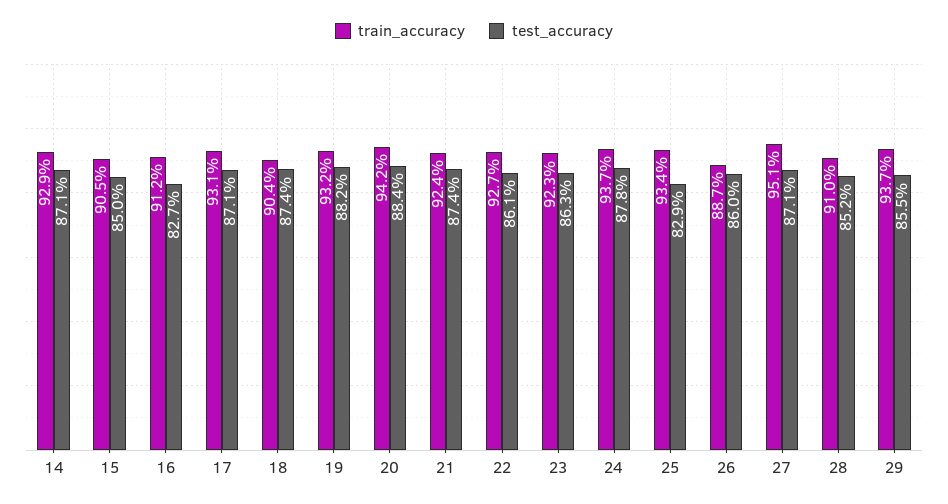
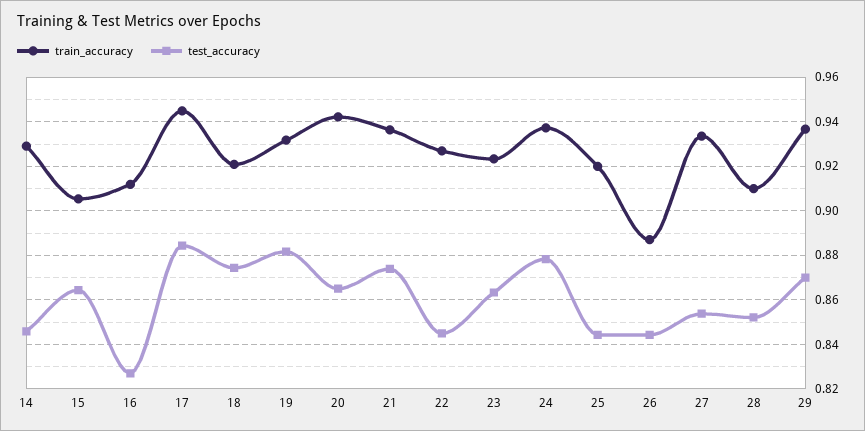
  {
    "train_accuracy": {
      "14": 0.929,
      "15": 0.905,
      "16": 0.912,
-     "17": 0.931,
+     "17": 0.945,
-     "18": 0.904,
+     "18": 0.92,
      "19": 0.932,
      "20": 0.942,
-     "21": 0.924,
+     "21": 0.935,
      "22": 0.927,
      "23": 0.923,
      "24": 0.937,
-     "25": 0.934,
+     "25": 0.92,
      "26": 0.887,
-     "27": 0.951,
+     "27": 0.935,
      "28": 0.91,
      "29": 0.937
    },
    "test_accuracy": {
-     "14": 0.871,
+     "14": 0.845,
-     "15": 0.85,
+     "15": 0.865,
      "16": 0.827,
-     "17": 0.871,
+     "17": 0.885,
      "18": 0.874,
      "19": 0.882,
-     "20": 0.884,
+     "20": 0.865,
      "21": 0.874,
-     "22": 0.861,
+     "22": 0.845,
      "23": 0.863,
      "24": 0.878,
-     "25": 0.829,
+     "25": 0.845,
-     "26": 0.86,
+     "26": 0.845,
-     "27": 0.871,
+     "27": 0.855,
      "28": 0.852,
-     "29": 0.855
+     "29": 0.87
    }
  }

